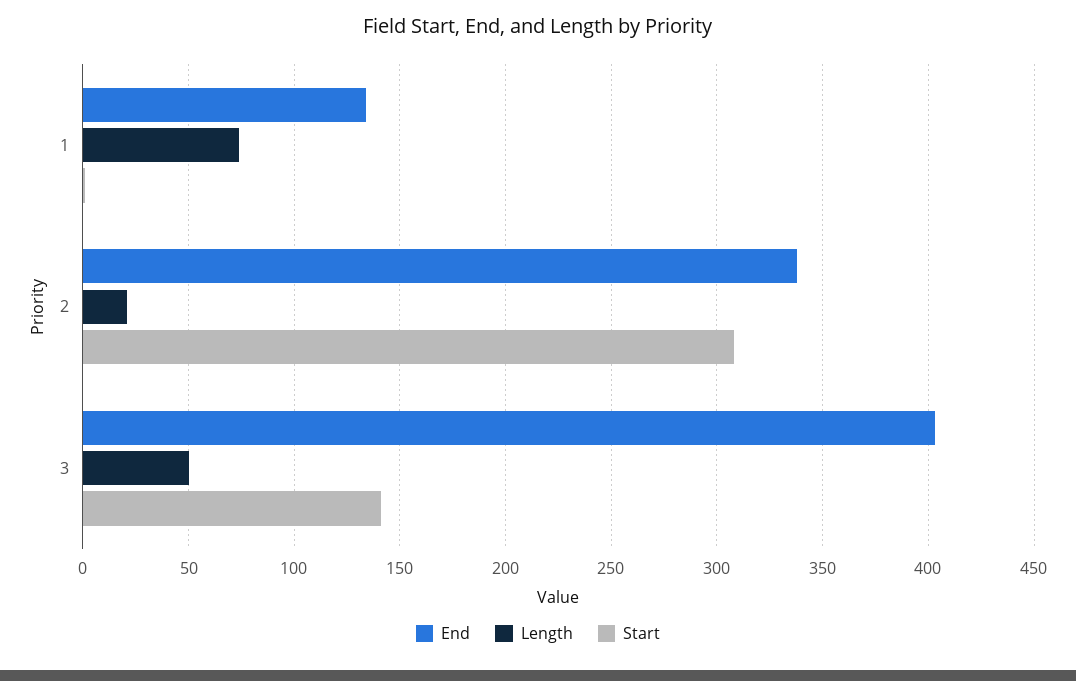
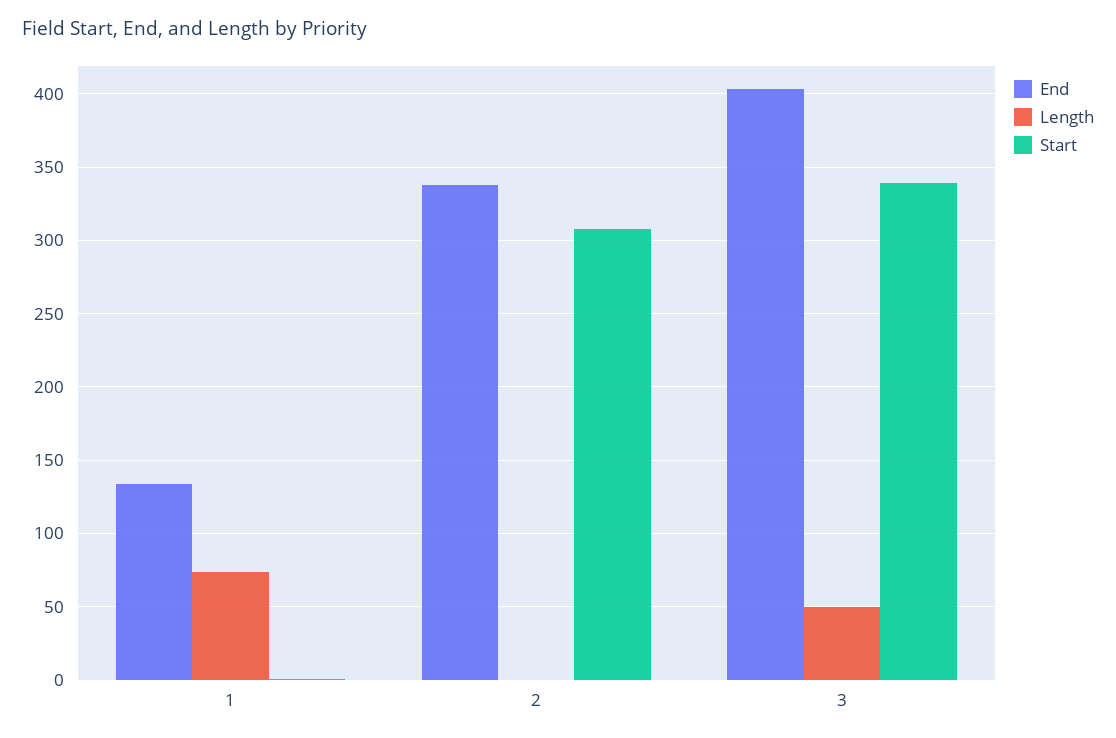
  {
    "End": {
      "1": 135,
      "2": 340,
      "3": 405
    },
    "Length": {
      "1": 75,
-     "2": 20,
+     "2": 0,
      "3": 50
    },
    "Start": {
      "1": 0,
      "2": 310,
-     "3": 140
+     "3": 340
    }
  }

